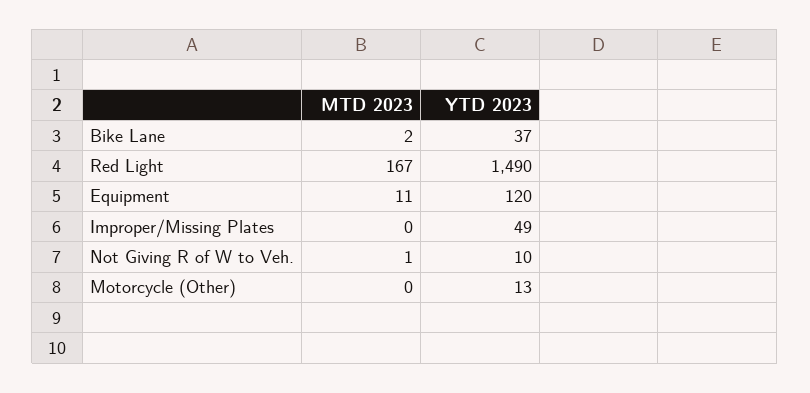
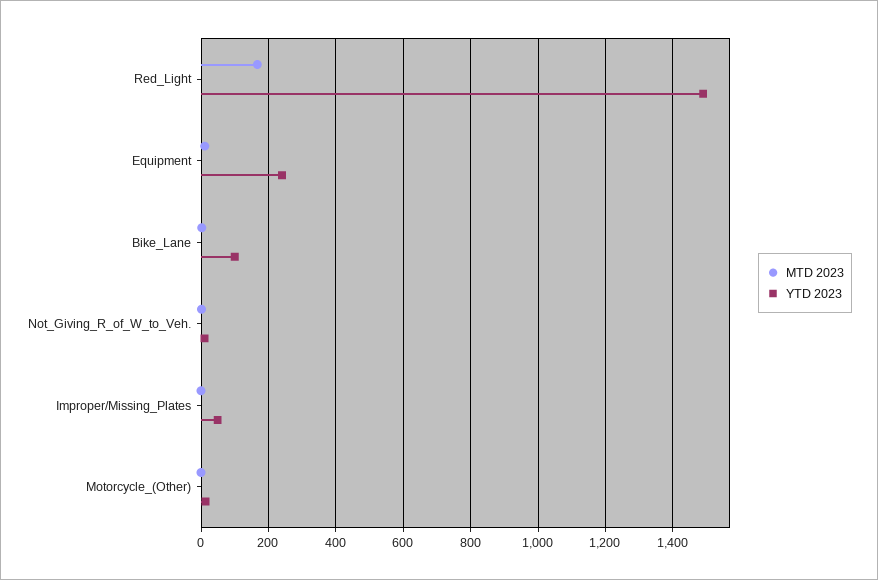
  {
    "MTD 2023": {
      "Bike Lane": 2,
      "Red Light": 167,
      "Equipment": 11,
      "Improper/Missing Plates": 0,
      "Not Giving R of W to Veh.": 1,
      "Motorcycle (Other)": 0
    },
    "YTD 2023": {
-     "Bike Lane": 37,
+     "Bike Lane": 100,
      "Red Light": 1490,
-     "Equipment": 120,
+     "Equipment": 240,
      "Improper/Missing Plates": 49,
      "Not Giving R of W to Veh.": 10,
      "Motorcycle (Other)": 13
    }
  }

